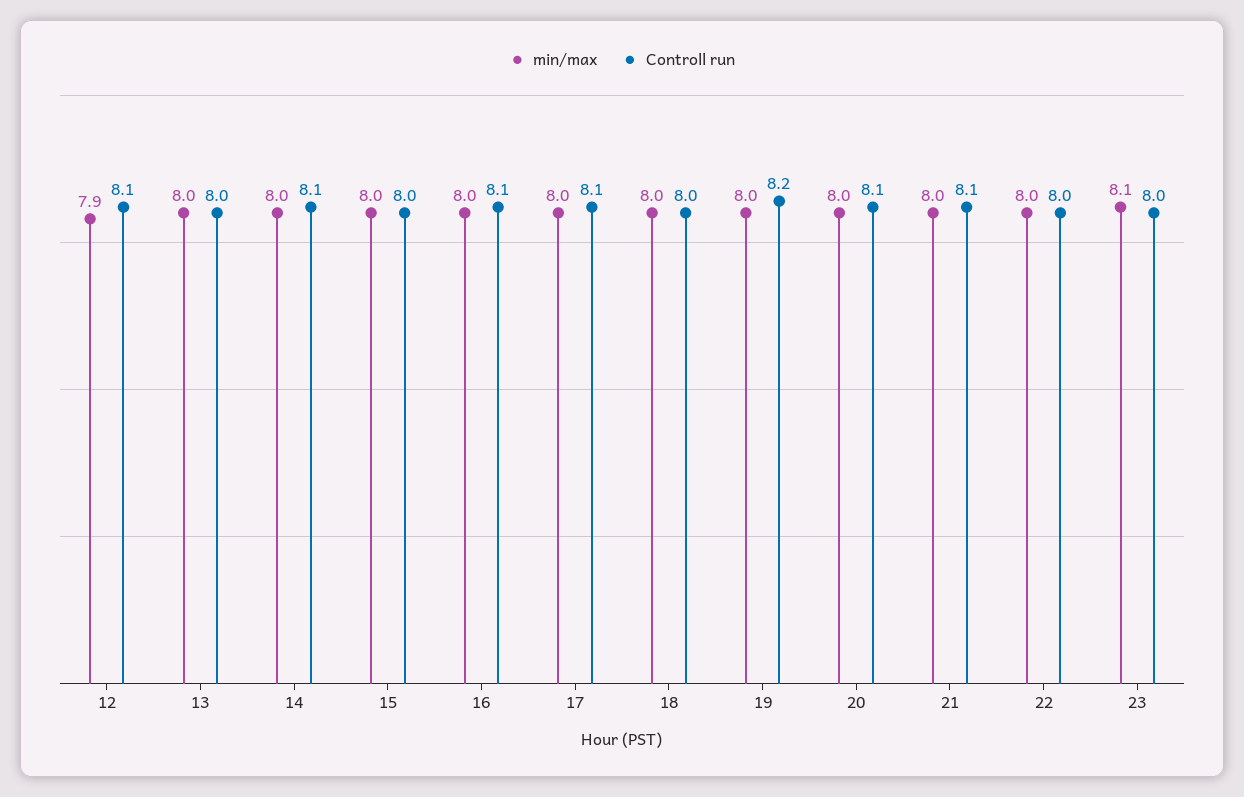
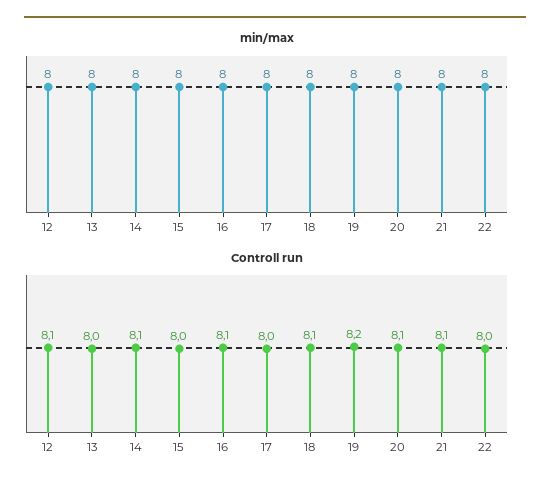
  {
    "min/max": {
-     "12": 7.9,
+     "12": 8,
      "13": 8,
      "14": 8,
      "15": 8,
      "16": 8,
      "17": 8,
      "18": 8,
      "19": 8,
      "20": 8,
      "21": 8,
-     "22": 8,
+     "22": 8
-     "23": 8.1
    },
    "Controll run": {
      "12": 8.1,
      "13": 8,
      "14": 8.1,
      "15": 8,
      "16": 8.1,
-     "17": 8.1,
+     "17": 8,
-     "18": 8,
+     "18": 8.1,
      "19": 8.2,
      "20": 8.1,
      "21": 8.1,
-     "22": 8,
+     "22": 8
-     "23": 8
    }
  }

